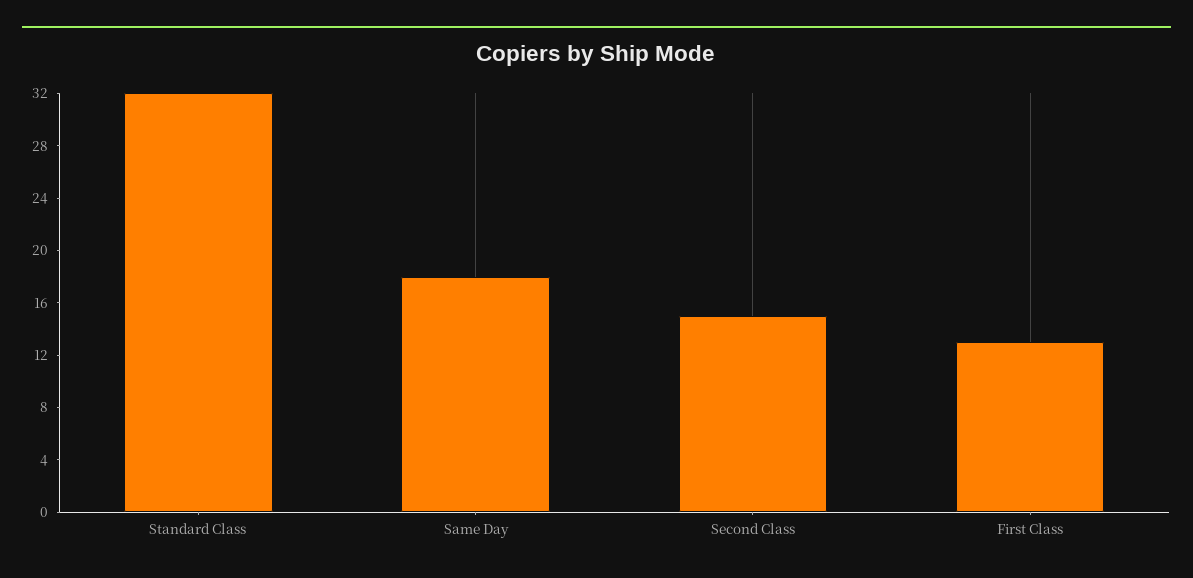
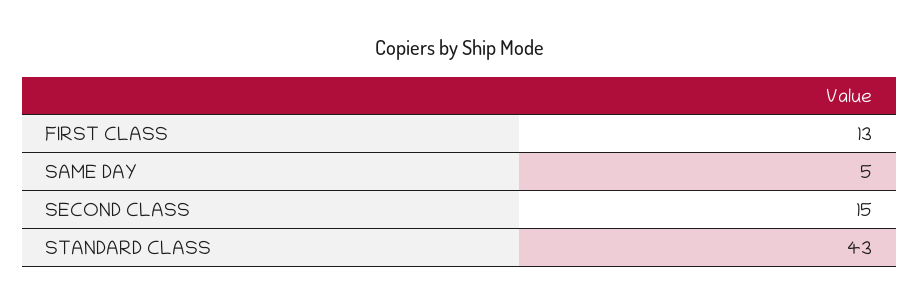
  {
-   "Standard Class": 32,
+   "Standard Class": 43,
-   "Same Day": 18,
+   "Same Day": 5,
    "Second Class": 15,
    "First Class": 13
  }

